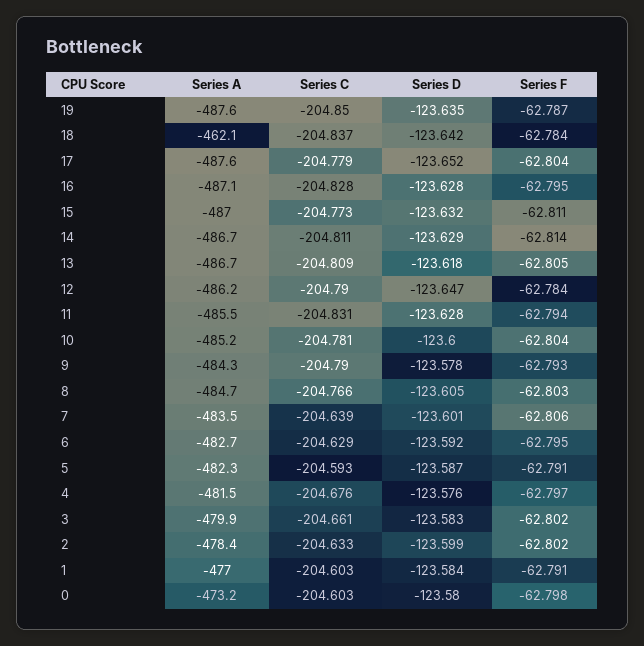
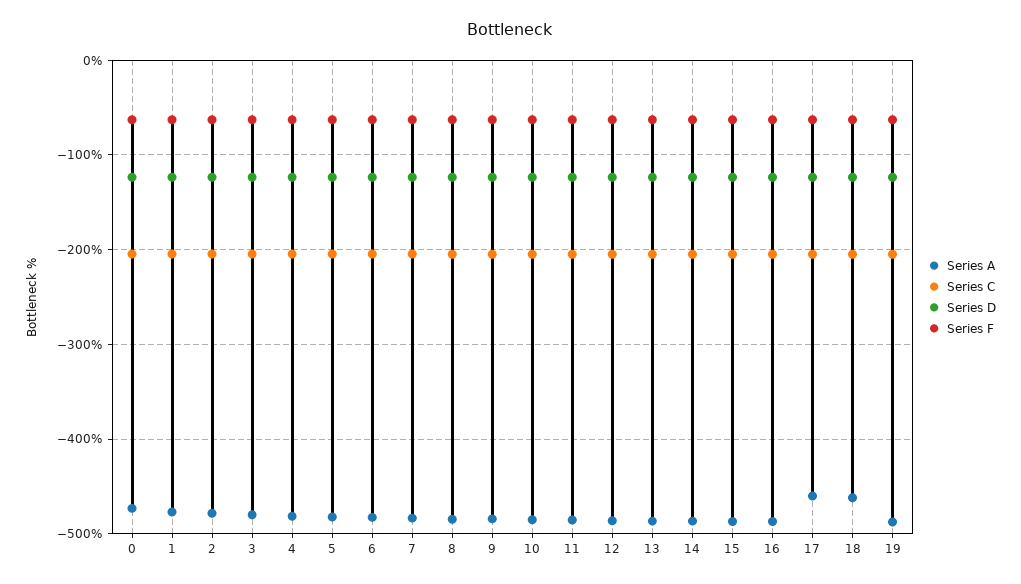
  {
    "Series A": {
      "19": -487.6,
      "18": -462.1,
-     "17": -487.6,
+     "17": -460,
      "16": -487.1,
      "15": -487,
      "14": -486.7,
      "13": -486.7,
      "12": -486.2,
      "11": -485.5,
      "10": -485.2,
      "9": -484.3,
      "8": -484.7,
      "7": -483.5,
      "6": -482.7,
      "5": -482.3,
      "4": -481.5,
      "3": -479.9,
      "2": -478.4,
      "1": -477,
      "0": -473.2
    },
    "Series C": {
      "19": -204.85,
      "18": -204.837,
      "17": -204.779,
      "16": -204.828,
      "15": -204.773,
      "14": -204.811,
      "13": -204.809,
      "12": -204.79,
      "11": -204.831,
      "10": -204.781,
      "9": -204.79,
      "8": -204.766,
      "7": -204.639,
      "6": -204.629,
      "5": -204.593,
      "4": -204.676,
      "3": -204.661,
      "2": -204.633,
      "1": -204.603,
      "0": -204.603
    },
    "Series D": {
      "19": -123.635,
      "18": -123.642,
      "17": -123.652,
      "16": -123.628,
      "15": -123.632,
      "14": -123.629,
      "13": -123.618,
      "12": -123.647,
      "11": -123.628,
      "10": -123.6,
      "9": -123.578,
      "8": -123.605,
      "7": -123.601,
      "6": -123.592,
      "5": -123.587,
      "4": -123.576,
      "3": -123.583,
      "2": -123.599,
      "1": -123.584,
      "0": -123.58
    },
    "Series F": {
      "19": -62.787,
      "18": -62.784,
      "17": -62.804,
      "16": -62.795,
      "15": -62.811,
      "14": -62.814,
      "13": -62.805,
      "12": -62.784,
      "11": -62.794,
      "10": -62.804,
      "9": -62.793,
      "8": -62.803,
      "7": -62.806,
      "6": -62.795,
      "5": -62.791,
      "4": -62.797,
      "3": -62.802,
      "2": -62.802,
      "1": -62.791,
      "0": -62.798
    }
  }

